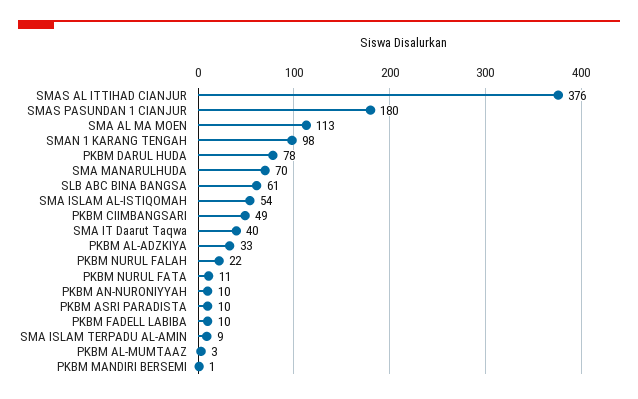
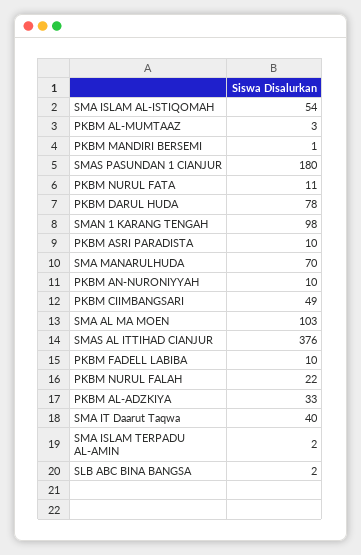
  {
    "SMAS AL ITTIHAD CIANJUR": 376,
    "SMAS PASUNDAN 1 CIANJUR": 180,
-   "SMA AL MA MOEN": 113,
+   "SMA AL MA MOEN": 103,
    "SMAN 1 KARANG TENGAH": 98,
    "PKBM DARUL HUDA": 78,
    "SMA MANARULHUDA": 70,
-   "SLB ABC BINA BANGSA": 61,
+   "SLB ABC BINA BANGSA": 2,
    "SMA ISLAM AL-ISTIQOMAH": 54,
    "PKBM CIIMBANGSARI": 49,
    "SMA IT Daarut Taqwa": 40,
    "PKBM AL-ADZKIYA": 33,
    "PKBM NURUL FALAH": 22,
    "PKBM NURUL FATA": 11,
    "PKBM AN-NURONIYYAH": 10,
    "PKBM ASRI PARADISTA": 10,
    "PKBM FADELL LABIBA": 10,
-   "SMA ISLAM TERPADU AL-AMIN": 9,
+   "SMA ISLAM TERPADU AL-AMIN": 2,
    "PKBM AL-MUMTAAZ": 3,
    "PKBM MANDIRI BERSEMI": 1
  }

